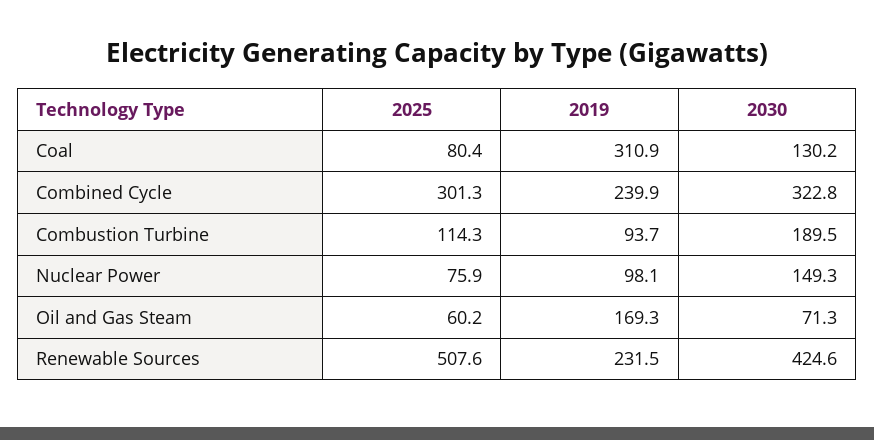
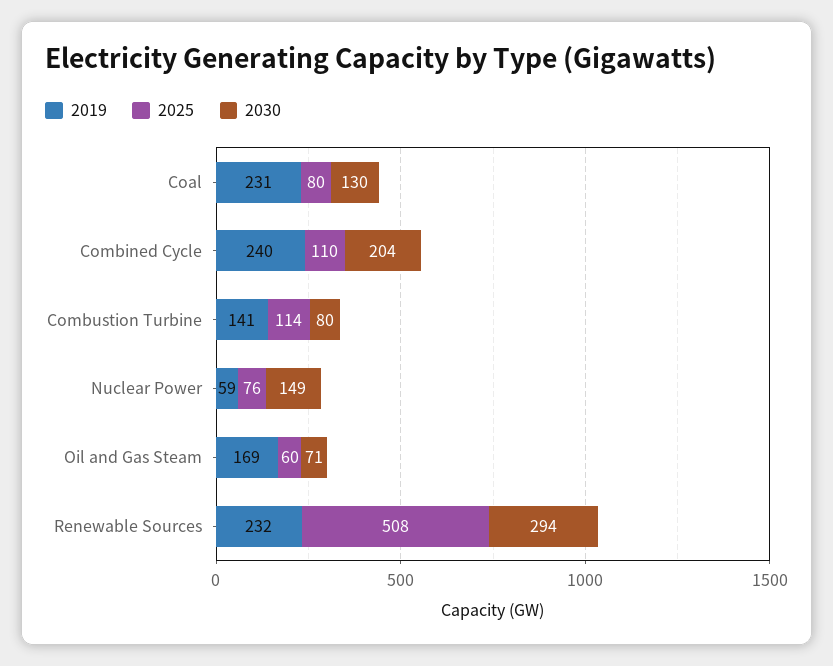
  {
    "2025": {
      "Coal": 80.4,
-     "Combined Cycle": 301.3,
+     "Combined Cycle": 110,
      "Combustion Turbine": 114.3,
      "Nuclear Power": 75.9,
      "Oil and Gas Steam": 60.2,
      "Renewable Sources": 507.6
    },
    "2019": {
-     "Coal": 310.9,
+     "Coal": 231,
      "Combined Cycle": 239.9,
-     "Combustion Turbine": 93.7,
+     "Combustion Turbine": 141,
-     "Nuclear Power": 98.1,
+     "Nuclear Power": 59,
      "Oil and Gas Steam": 169.3,
      "Renewable Sources": 231.5
    },
    "2030": {
      "Coal": 130.2,
-     "Combined Cycle": 322.8,
+     "Combined Cycle": 204,
-     "Combustion Turbine": 189.5,
+     "Combustion Turbine": 80,
      "Nuclear Power": 149.3,
      "Oil and Gas Steam": 71.3,
-     "Renewable Sources": 424.6
+     "Renewable Sources": 294
    }
  }

